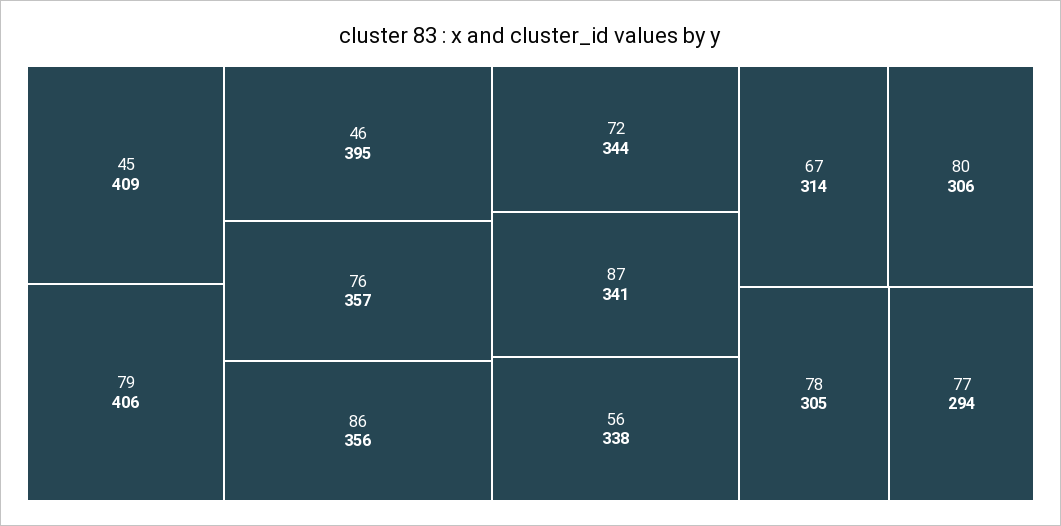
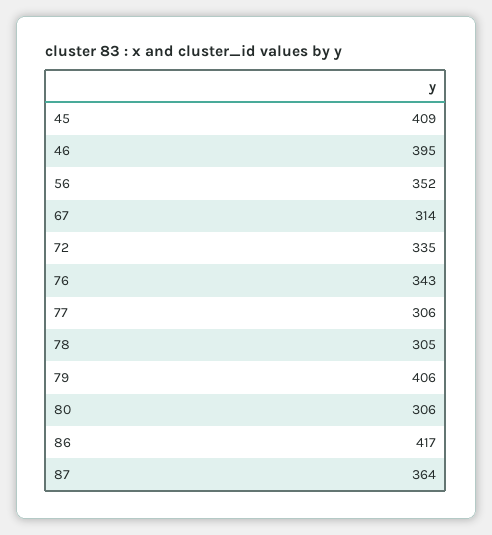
  {
    "45": 409,
    "79": 406,
    "46": 395,
-   "76": 357,
+   "76": 343,
-   "86": 356,
+   "86": 417,
-   "72": 344,
+   "72": 335,
-   "87": 341,
+   "87": 364,
-   "56": 338,
+   "56": 352,
    "67": 314,
    "80": 306,
    "78": 305,
-   "77": 294
+   "77": 306
  }

